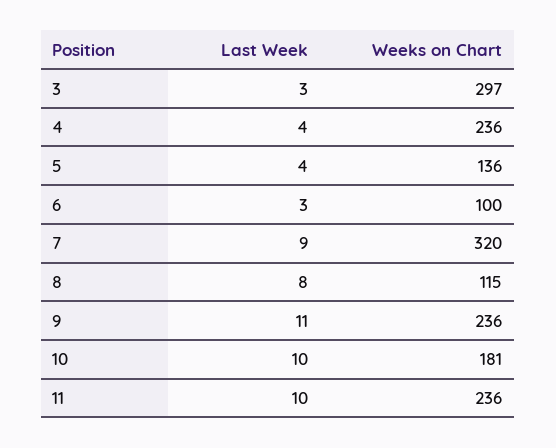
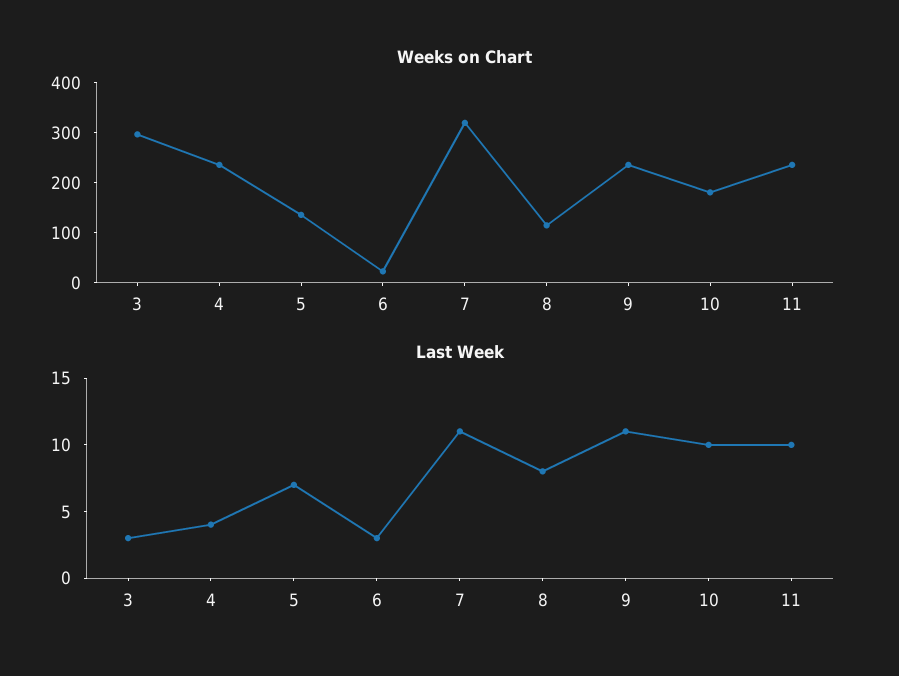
  {
    "Last Week": {
      "3": 3,
      "4": 4,
-     "5": 4,
+     "5": 7,
      "6": 3,
-     "7": 9,
+     "7": 11,
      "8": 8,
      "9": 11,
      "10": 10,
      "11": 10
    },
    "Weeks on Chart": {
      "3": 297,
      "4": 236,
      "5": 136,
-     "6": 100,
+     "6": 20,
      "7": 320,
      "8": 115,
      "9": 236,
      "10": 181,
      "11": 236
    }
  }

